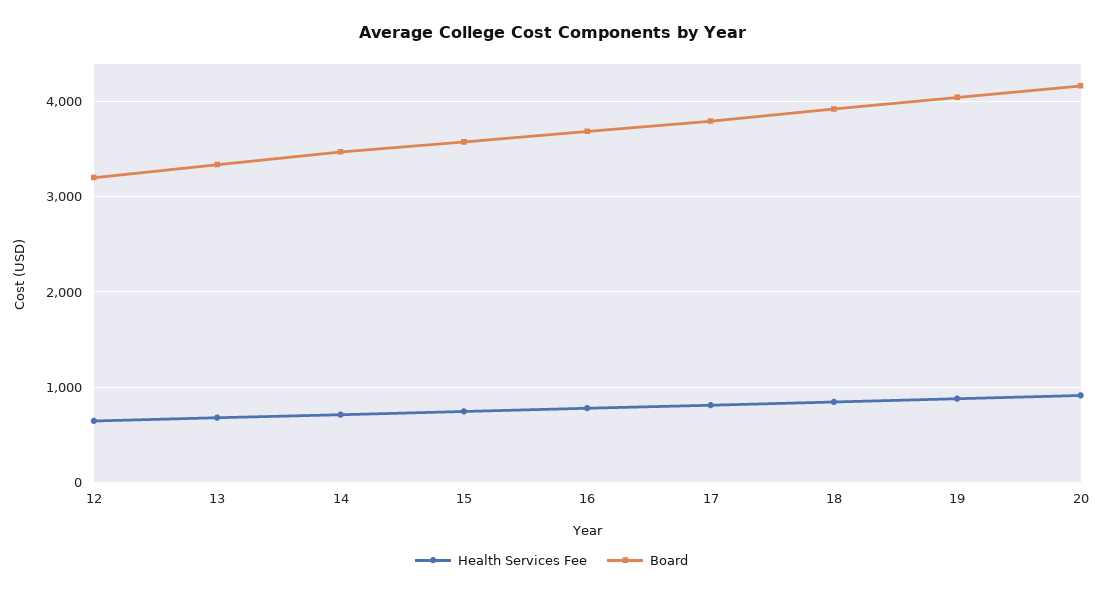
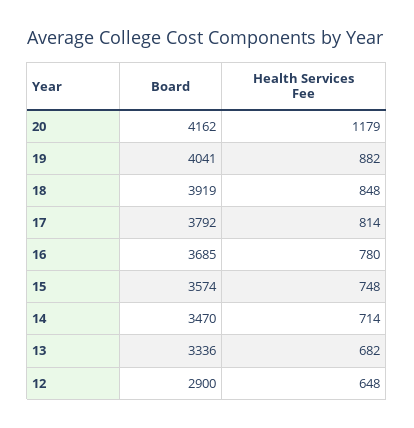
  {
    "Health Services Fee": {
      "12": 648,
      "13": 682,
      "14": 714,
      "15": 748,
      "16": 780,
      "17": 814,
      "18": 848,
      "19": 882,
-     "20": 900
+     "20": 1179
    },
    "Board": {
-     "12": 3200,
+     "12": 2900,
      "13": 3336,
      "14": 3470,
      "15": 3574,
      "16": 3685,
      "17": 3792,
      "18": 3919,
      "19": 4041,
      "20": 4162
    }
  }

